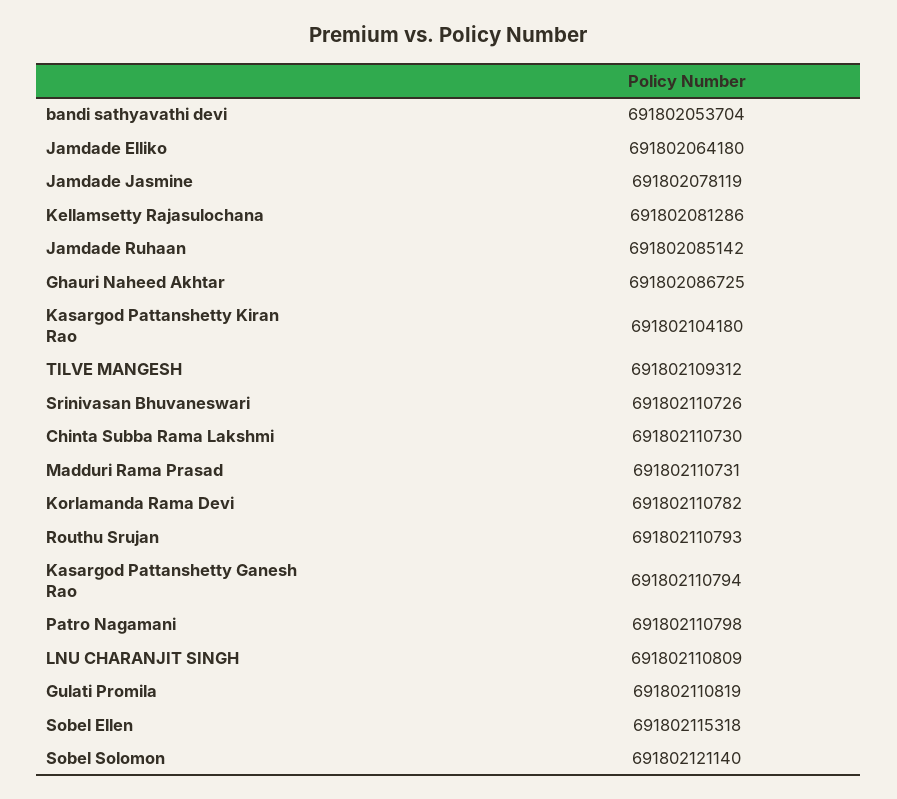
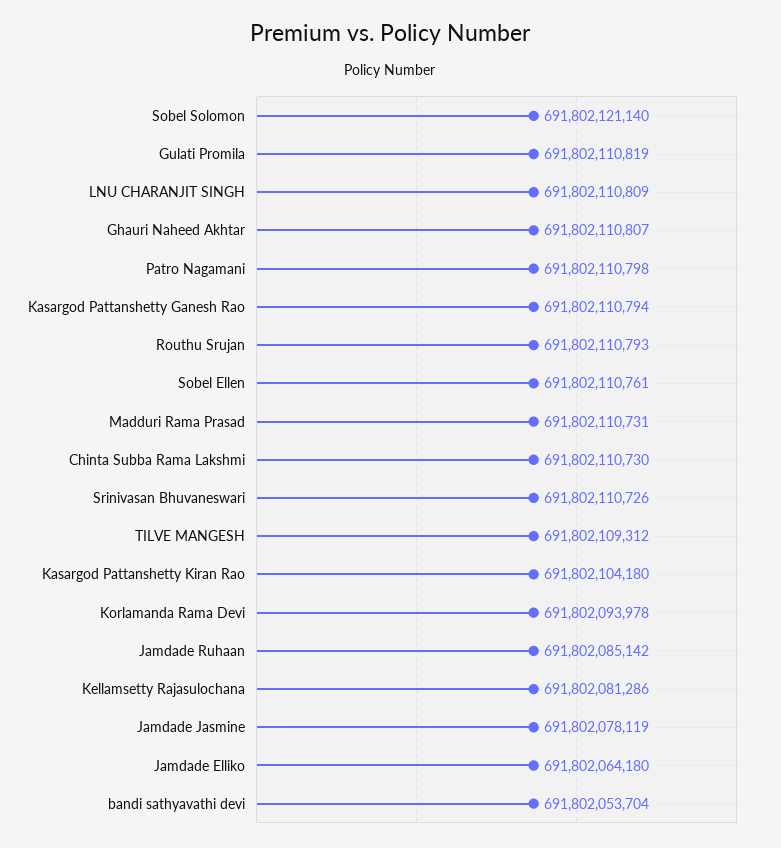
  {
    "bandi sathyavathi devi": 691802053704,
    "Jamdade Elliko": 691802064180,
    "Jamdade Jasmine": 691802078119,
    "Kellamsetty Rajasulochana": 691802081286,
    "Jamdade Ruhaan": 691802085142,
-   "Ghauri Naheed Akhtar": 691802086725,
+   "Ghauri Naheed Akhtar": 691802110807,
    "Kasargod Pattanshetty Kiran Rao": 691802104180,
    "TILVE MANGESH": 691802109312,
    "Srinivasan Bhuvaneswari": 691802110726,
    "Chinta Subba Rama Lakshmi": 691802110730,
    "Madduri Rama Prasad": 691802110731,
-   "Korlamanda Rama Devi": 691802110782,
+   "Korlamanda Rama Devi": 691802093978,
    "Routhu Srujan": 691802110793,
    "Kasargod Pattanshetty Ganesh Rao": 691802110794,
    "Patro Nagamani": 691802110798,
    "LNU CHARANJIT SINGH": 691802110809,
    "Gulati Promila": 691802110819,
-   "Sobel Ellen": 691802115318,
+   "Sobel Ellen": 691802110761,
    "Sobel Solomon": 691802121140
  }

